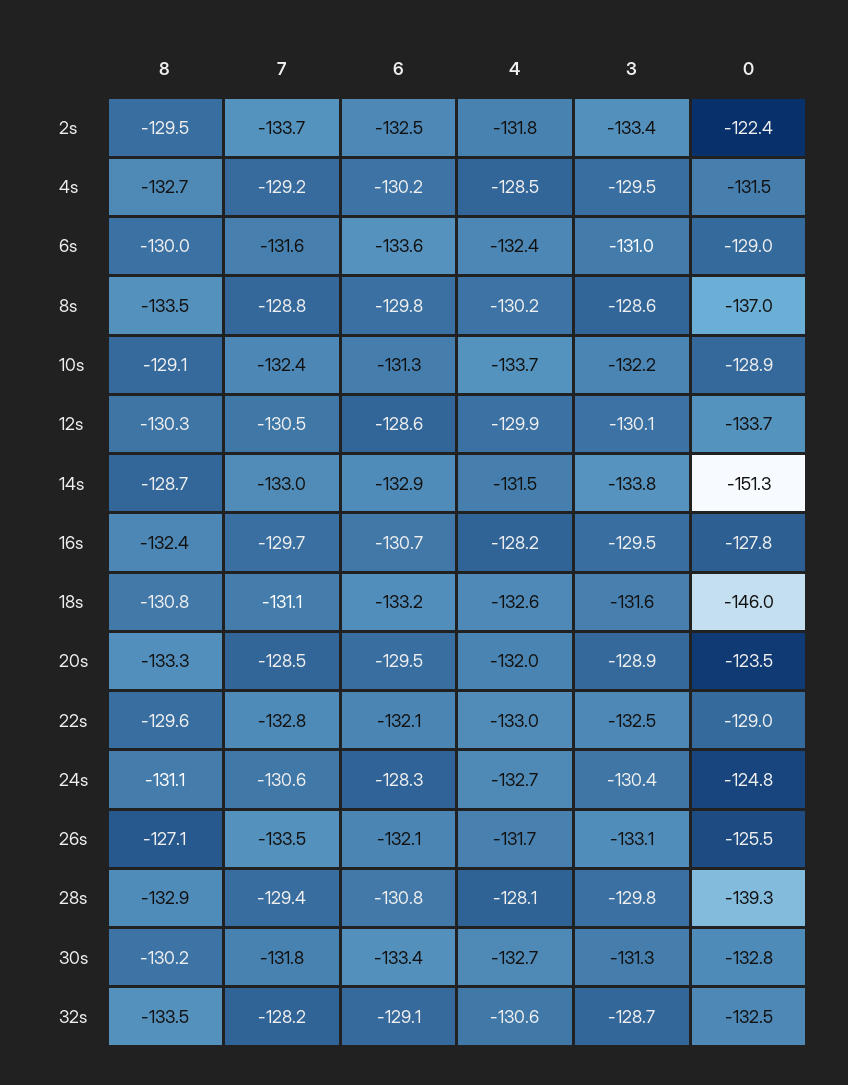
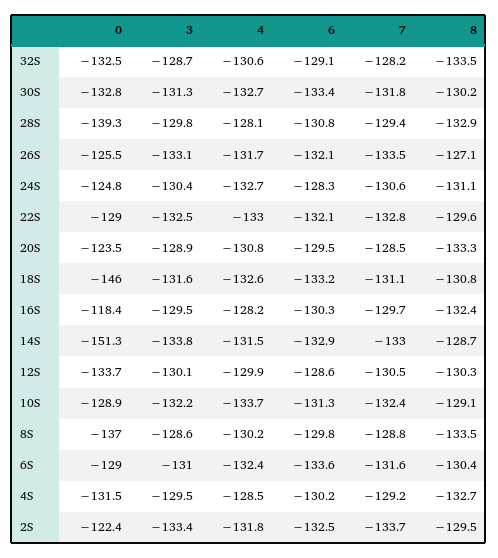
  {
    "8": {
      "2s": -129.5,
      "4s": -132.7,
-     "6s": -130,
+     "6s": -130.4,
      "8s": -133.5,
      "10s": -129.1,
      "12s": -130.3,
      "14s": -128.7,
      "16s": -132.4,
      "18s": -130.8,
      "20s": -133.3,
      "22s": -129.6,
      "24s": -131.1,
      "26s": -127.1,
      "28s": -132.9,
      "30s": -130.2,
      "32s": -133.5
    },
    "7": {
      "2s": -133.7,
      "4s": -129.2,
      "6s": -131.6,
      "8s": -128.8,
      "10s": -132.4,
      "12s": -130.5,
      "14s": -133,
      "16s": -129.7,
      "18s": -131.1,
      "20s": -128.5,
      "22s": -132.8,
      "24s": -130.6,
      "26s": -133.5,
      "28s": -129.4,
      "30s": -131.8,
      "32s": -128.2
    },
    "6": {
      "2s": -132.5,
      "4s": -130.2,
      "6s": -133.6,
      "8s": -129.8,
      "10s": -131.3,
      "12s": -128.6,
      "14s": -132.9,
-     "16s": -130.7,
+     "16s": -130.3,
      "18s": -133.2,
      "20s": -129.5,
      "22s": -132.1,
      "24s": -128.3,
      "26s": -132.1,
      "28s": -130.8,
      "30s": -133.4,
      "32s": -129.1
    },
    "4": {
      "2s": -131.8,
      "4s": -128.5,
      "6s": -132.4,
      "8s": -130.2,
      "10s": -133.7,
      "12s": -129.9,
      "14s": -131.5,
      "16s": -128.2,
      "18s": -132.6,
-     "20s": -132,
+     "20s": -130.8,
      "22s": -133,
      "24s": -132.7,
      "26s": -131.7,
      "28s": -128.1,
      "30s": -132.7,
      "32s": -130.6
    },
    "3": {
      "2s": -133.4,
      "4s": -129.5,
      "6s": -131,
      "8s": -128.6,
      "10s": -132.2,
      "12s": -130.1,
      "14s": -133.8,
      "16s": -129.5,
      "18s": -131.6,
      "20s": -128.9,
      "22s": -132.5,
      "24s": -130.4,
      "26s": -133.1,
      "28s": -129.8,
      "30s": -131.3,
      "32s": -128.7
    },
    "0": {
      "2s": -122.4,
      "4s": -131.5,
      "6s": -129,
      "8s": -137,
      "10s": -128.9,
      "12s": -133.7,
      "14s": -151.3,
-     "16s": -127.8,
+     "16s": -118.4,
      "18s": -146,
      "20s": -123.5,
      "22s": -129,
      "24s": -124.8,
      "26s": -125.5,
      "28s": -139.3,
      "30s": -132.8,
      "32s": -132.5
    }
  }

